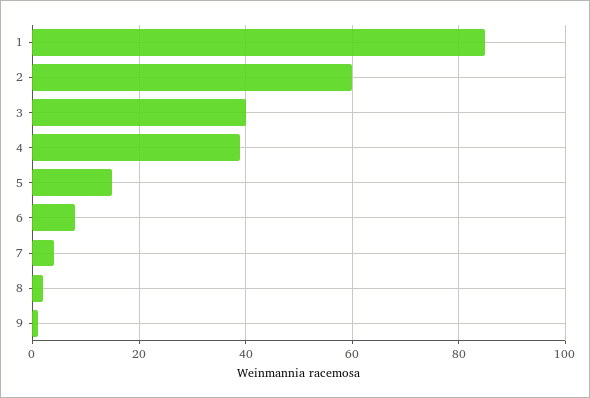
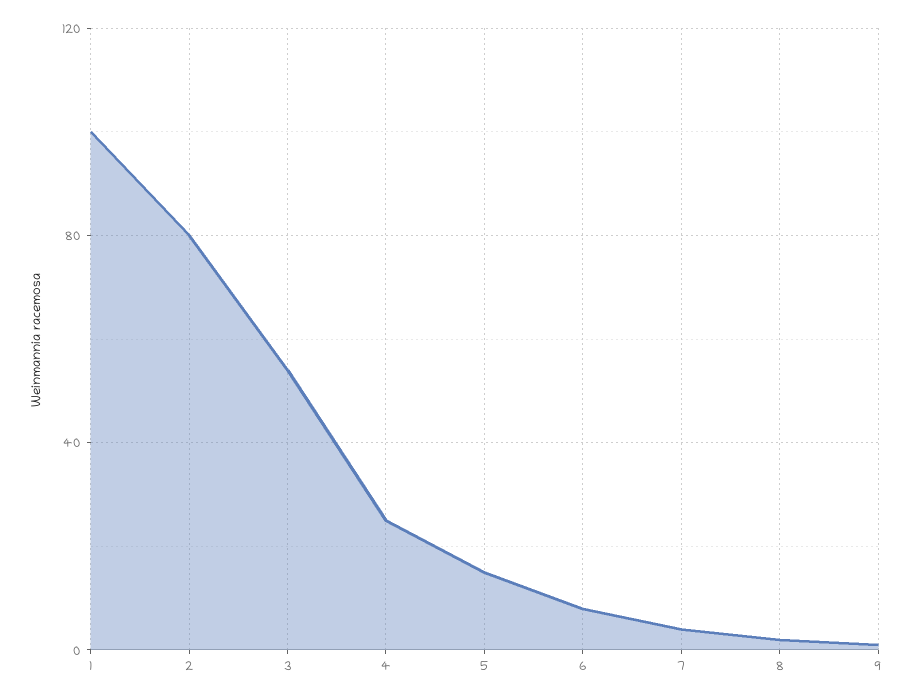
  {
-   "1": 85,
+   "1": 100,
-   "2": 60,
+   "2": 80,
-   "3": 40,
+   "3": 55,
-   "4": 40,
+   "4": 25,
    "5": 15,
    "6": 10,
    "7": 5,
    "8": 0,
    "9": 0
  }

